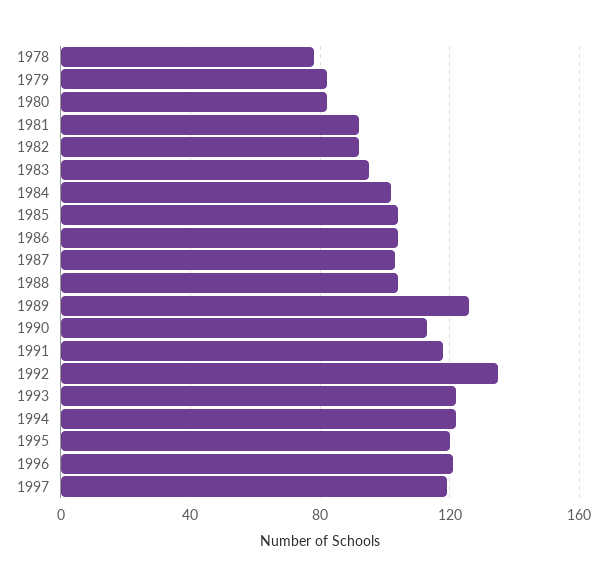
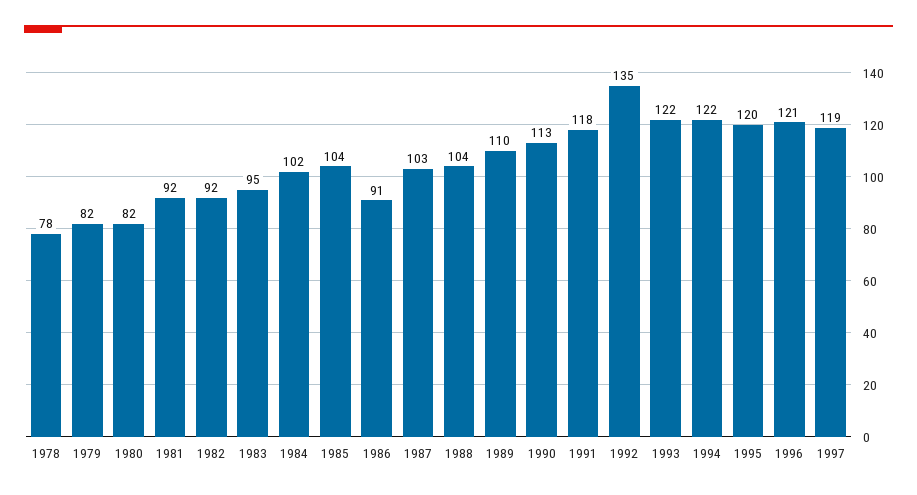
  {
    "1978": 78,
    "1979": 82,
    "1980": 82,
    "1981": 92,
    "1982": 92,
    "1983": 95,
    "1984": 102,
    "1985": 104,
-   "1986": 105,
+   "1986": 91,
    "1987": 103,
    "1988": 104,
-   "1989": 125,
+   "1989": 110,
    "1990": 113,
    "1991": 118,
    "1992": 135,
    "1993": 122,
    "1994": 122,
    "1995": 120,
    "1996": 121,
    "1997": 119
  }

